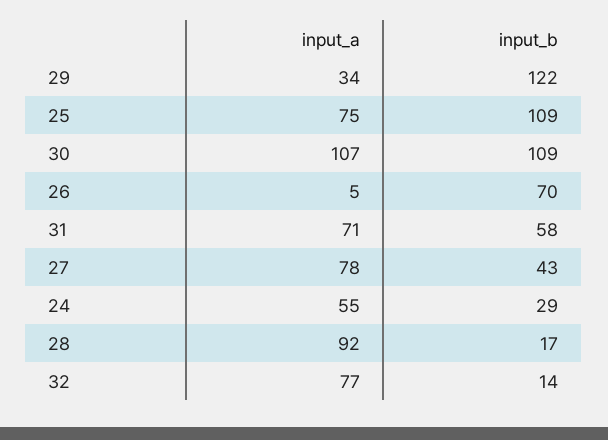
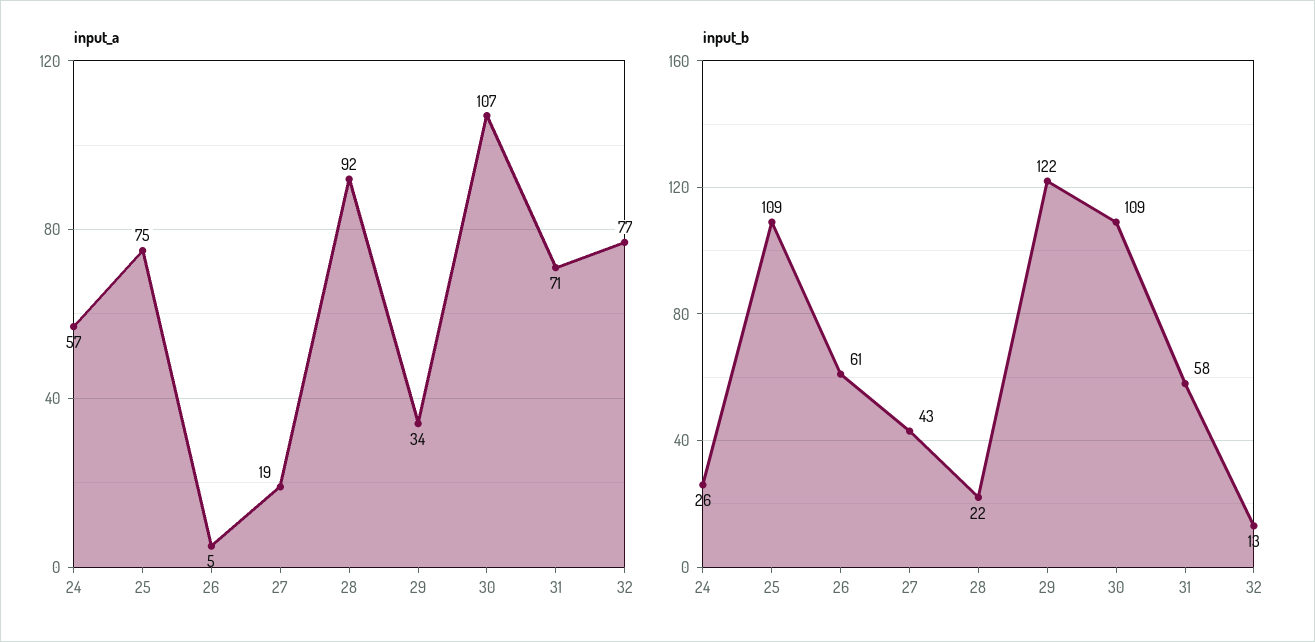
  {
    "input_a": {
      "29": 34,
      "25": 75,
      "30": 107,
      "26": 5,
      "31": 71,
-     "27": 78,
+     "27": 19,
-     "24": 55,
+     "24": 57,
      "28": 92,
      "32": 77
    },
    "input_b": {
      "29": 122,
      "25": 109,
      "30": 109,
-     "26": 70,
+     "26": 61,
      "31": 58,
      "27": 43,
-     "24": 29,
+     "24": 26,
-     "28": 17,
+     "28": 22,
-     "32": 14
+     "32": 13
    }
  }

